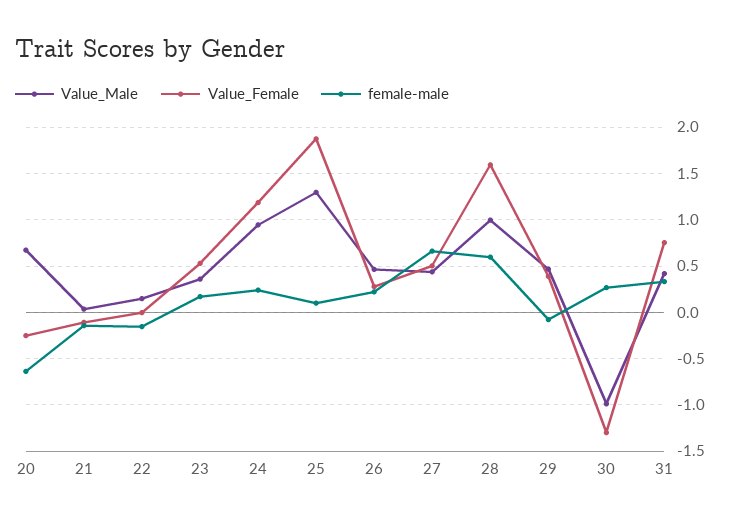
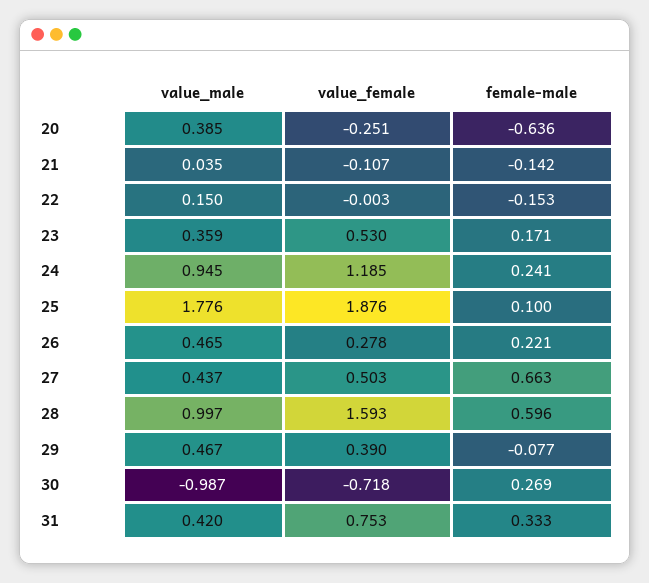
  {
    "Value_Male": {
-     "20": 0.7,
+     "20": 0.385,
      "21": 0.035,
      "22": 0.15,
      "23": 0.359,
      "24": 0.945,
-     "25": 1.3,
+     "25": 1.776,
      "26": 0.465,
      "27": 0.437,
      "28": 0.997,
      "29": 0.467,
      "30": -0.987,
      "31": 0.42
    },
    "Value_Female": {
      "20": -0.251,
      "21": -0.107,
      "22": -0.003,
      "23": 0.53,
      "24": 1.185,
      "25": 1.876,
      "26": 0.278,
      "27": 0.503,
      "28": 1.593,
      "29": 0.39,
-     "30": -1.3,
+     "30": -0.718,
      "31": 0.753
    },
    "female-male": {
      "20": -0.636,
      "21": -0.142,
      "22": -0.153,
      "23": 0.171,
      "24": 0.241,
      "25": 0.1,
      "26": 0.221,
      "27": 0.663,
      "28": 0.596,
      "29": -0.077,
      "30": 0.269,
      "31": 0.333
    }
  }

